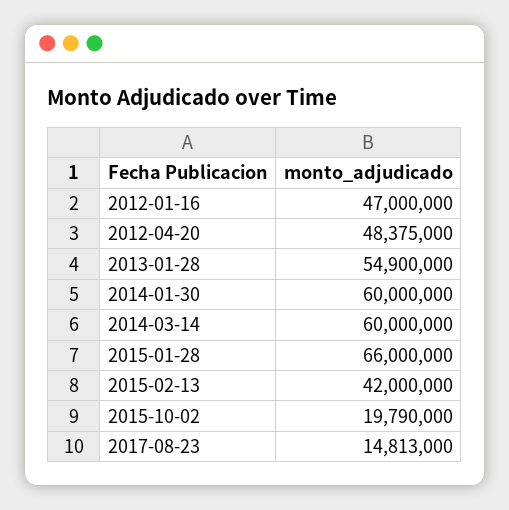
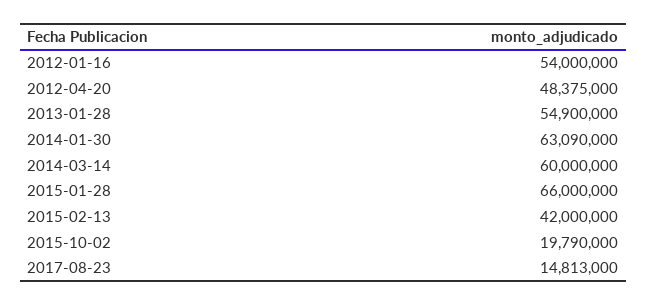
  {
-   "2012-01-16": 47000000,
+   "2012-01-16": 54000000,
    "2012-04-20": 48375000,
    "2013-01-28": 54900000,
-   "2014-01-30": 60000000,
+   "2014-01-30": 63090000,
    "2014-03-14": 60000000,
    "2015-01-28": 66000000,
    "2015-02-13": 42000000,
    "2015-10-02": 19790000,
    "2017-08-23": 14813000
  }

